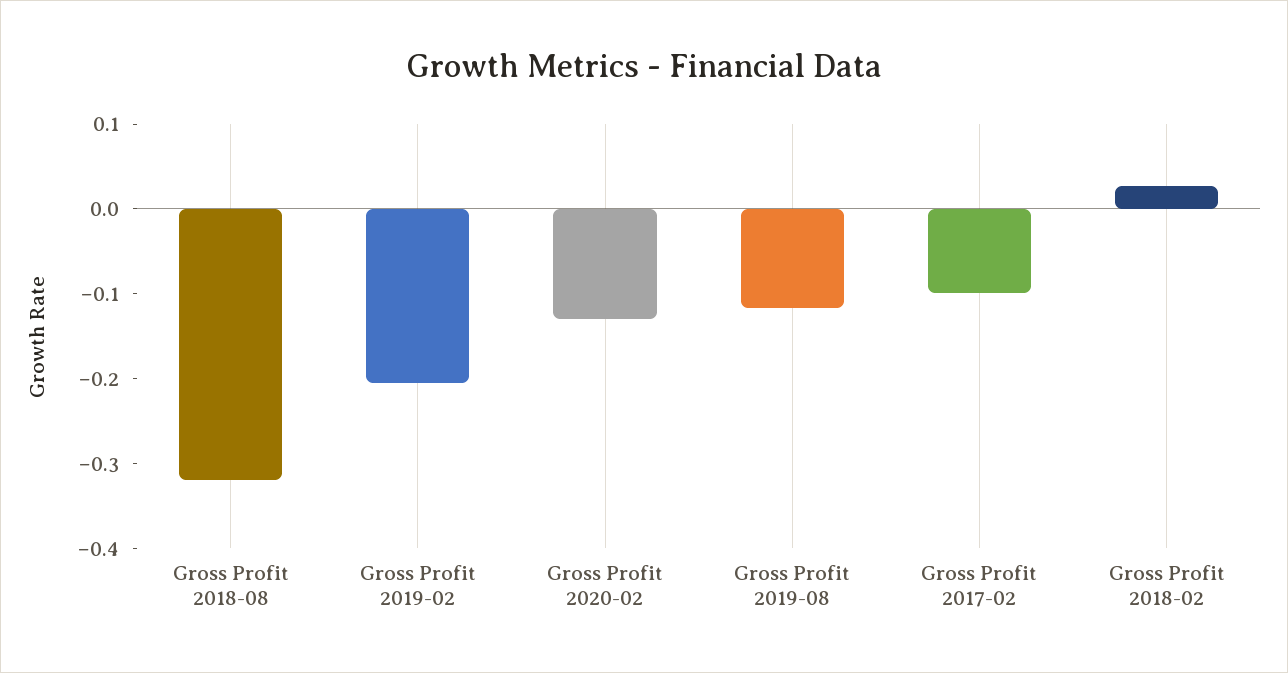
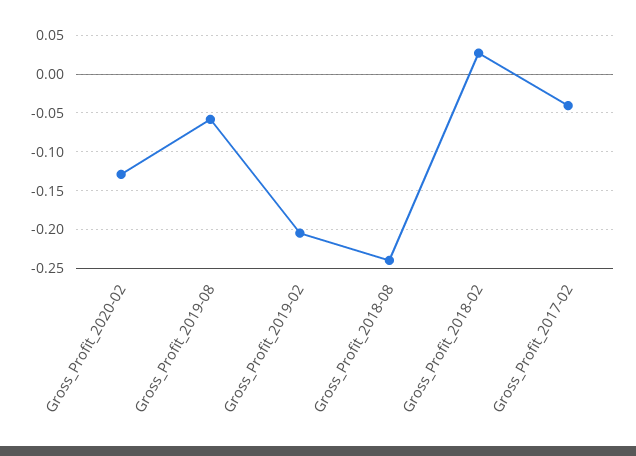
  {
-   "Gross Profit 2018-08": -0.32,
+   "Gross Profit 2018-08": -0.24,
    "Gross Profit 2019-02": -0.2,
    "Gross Profit 2020-02": -0.13,
-   "Gross Profit 2019-08": -0.12,
+   "Gross Profit 2019-08": -0.06,
-   "Gross Profit 2017-02": -0.1,
+   "Gross Profit 2017-02": -0.04,
    "Gross Profit 2018-02": 0.03
  }

